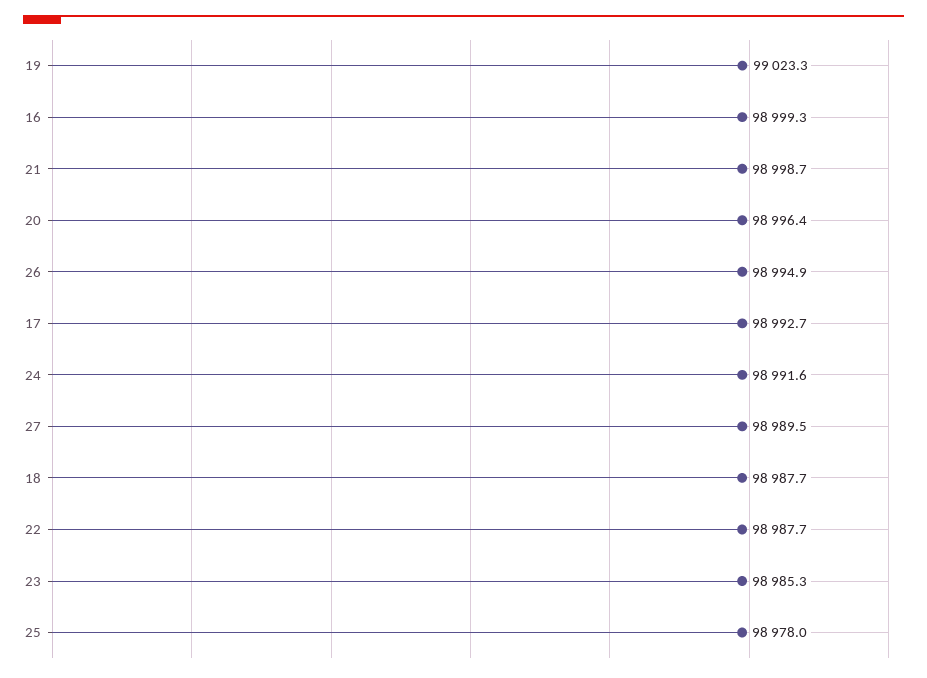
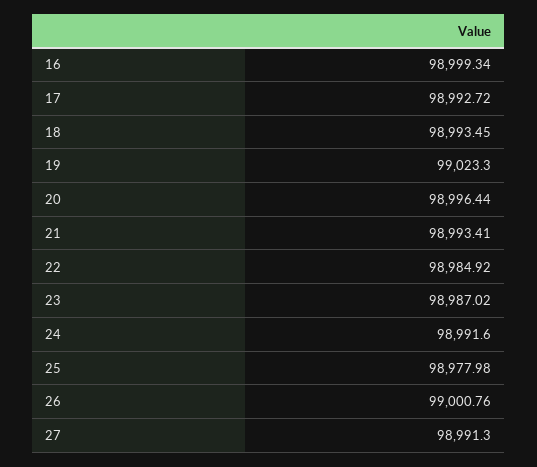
  {
    "19": 99023.3,
    "16": 98999.34,
-   "21": 98998.7,
+   "21": 98993.41,
    "20": 98996.44,
-   "26": 98994.9,
+   "26": 99000.76,
    "17": 98992.72,
    "24": 98991.6,
-   "27": 98989.5,
+   "27": 98991.3,
-   "18": 98987.7,
+   "18": 98993.45,
-   "22": 98987.7,
+   "22": 98984.92,
-   "23": 98985.3,
+   "23": 98987.02,
    "25": 98977.98
  }

